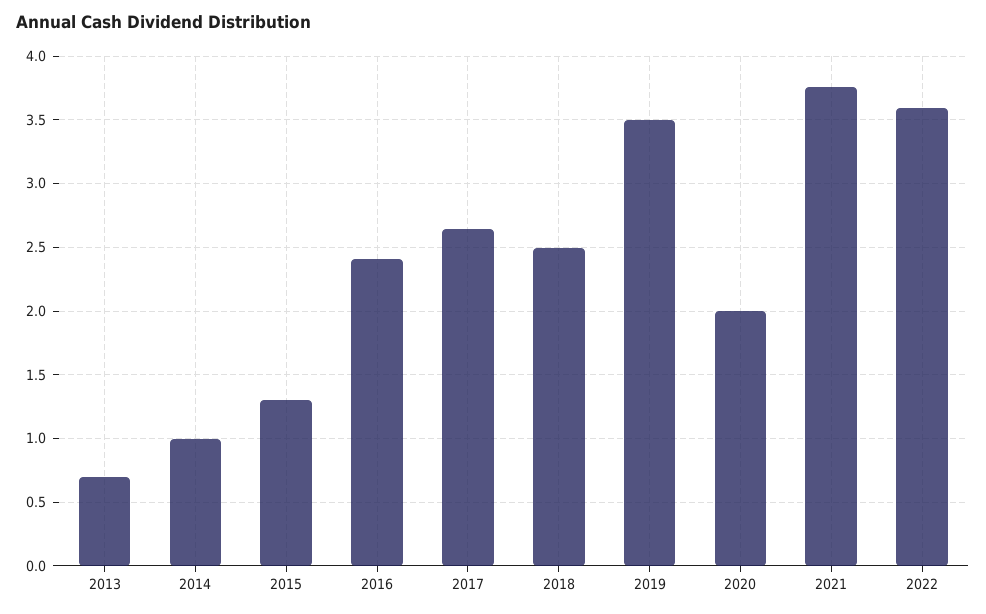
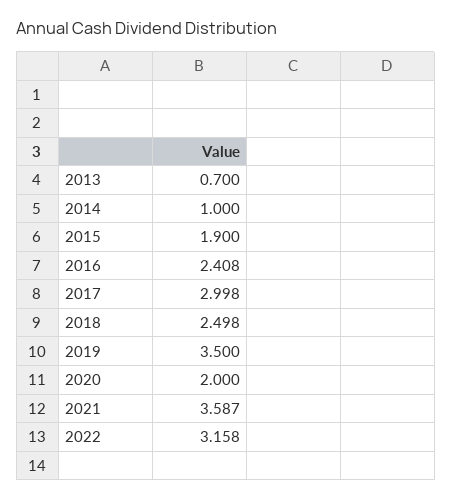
  {
    "2013": 0.7,
    "2014": 1,
-   "2015": 1.3,
+   "2015": 1.9,
    "2016": 2.408,
-   "2017": 2.65,
+   "2017": 2.998,
    "2018": 2.498,
    "2019": 3.5,
    "2020": 2,
-   "2021": 3.75,
+   "2021": 3.587,
-   "2022": 3.6
+   "2022": 3.158
  }

